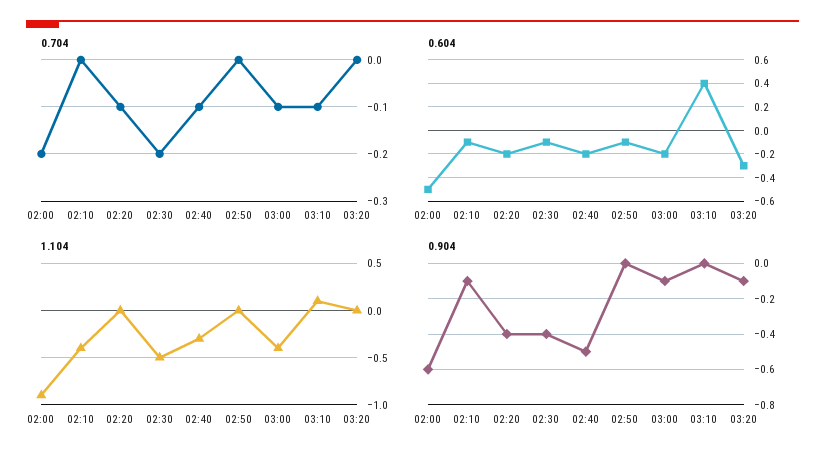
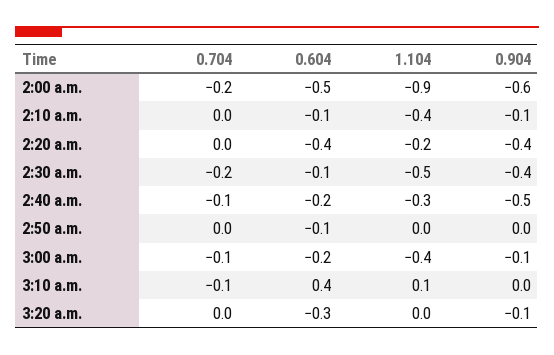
  {
    "0.704": {
      "02:00": -0.2,
      "02:10": 0,
-     "02:20": -0.1,
+     "02:20": 0,
      "02:30": -0.2,
      "02:40": -0.1,
      "02:50": 0,
      "03:00": -0.1,
      "03:10": -0.1,
      "03:20": 0
    },
    "0.604": {
      "02:00": -0.5,
      "02:10": -0.1,
-     "02:20": -0.2,
+     "02:20": -0.4,
      "02:30": -0.1,
      "02:40": -0.2,
      "02:50": -0.1,
      "03:00": -0.2,
      "03:10": 0.4,
      "03:20": -0.3
    },
    "1.104": {
      "02:00": -0.9,
      "02:10": -0.4,
-     "02:20": 0,
+     "02:20": -0.2,
      "02:30": -0.5,
      "02:40": -0.3,
      "02:50": 0,
      "03:00": -0.4,
      "03:10": 0.1,
      "03:20": 0
    },
    "0.904": {
      "02:00": -0.6,
      "02:10": -0.1,
      "02:20": -0.4,
      "02:30": -0.4,
      "02:40": -0.5,
      "02:50": 0,
      "03:00": -0.1,
      "03:10": 0,
      "03:20": -0.1
    }
  }

